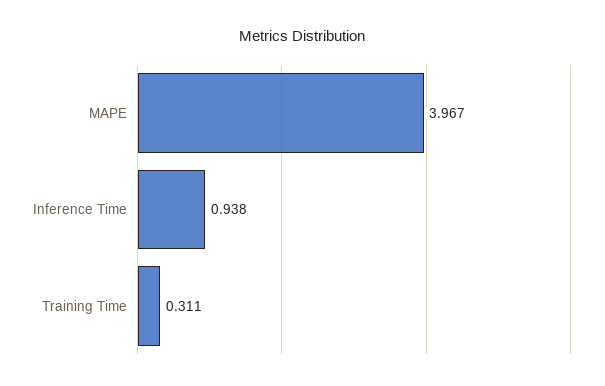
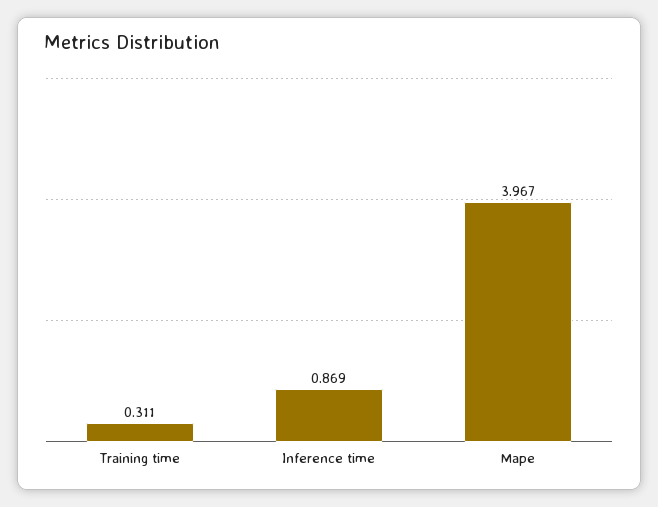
  {
    "MAPE": 3.967,
-   "Inference Time": 0.938,
+   "Inference Time": 0.869,
    "Training Time": 0.311
  }

